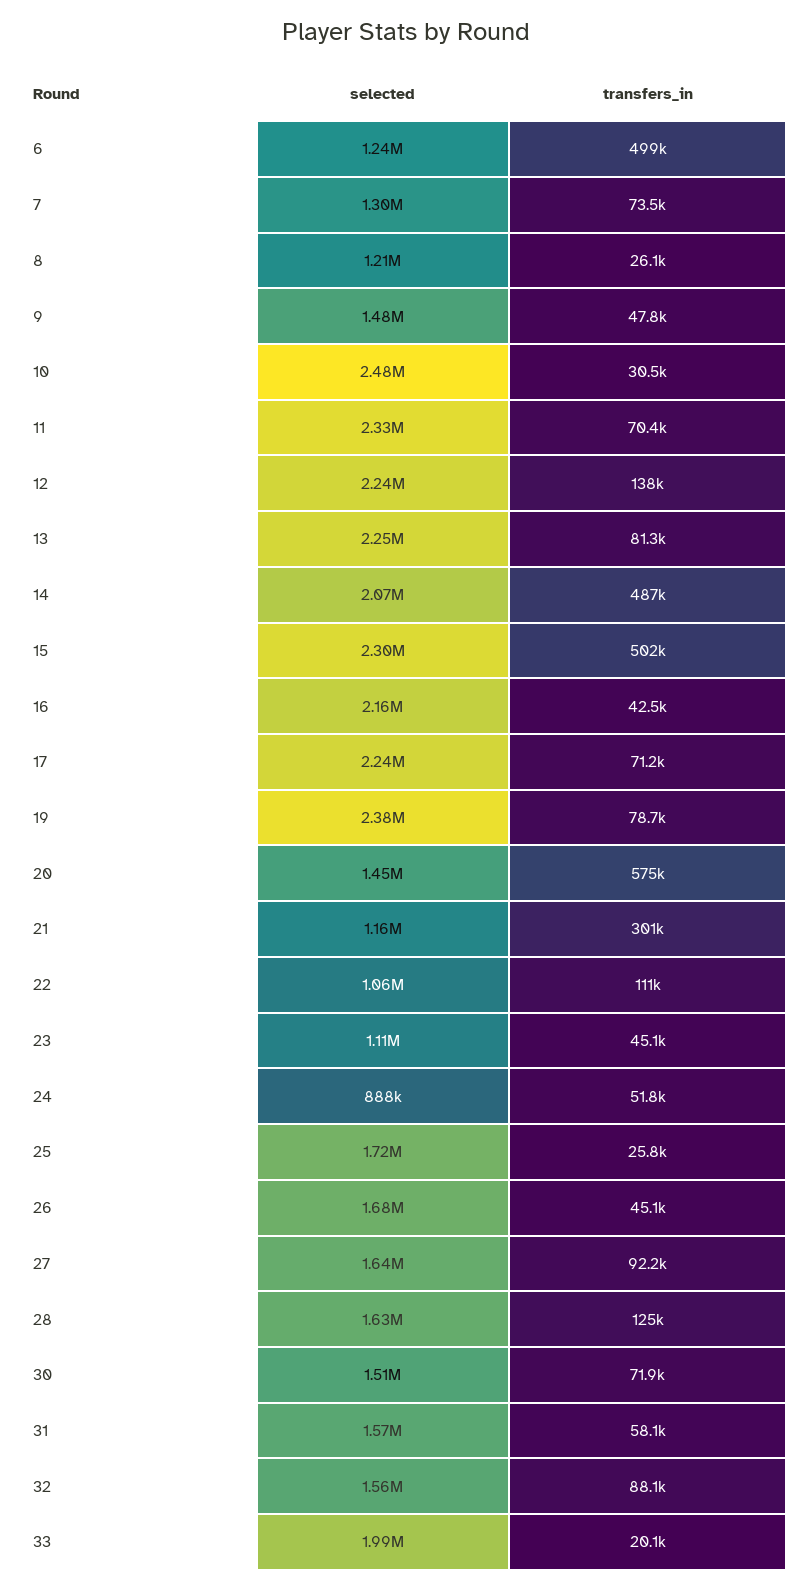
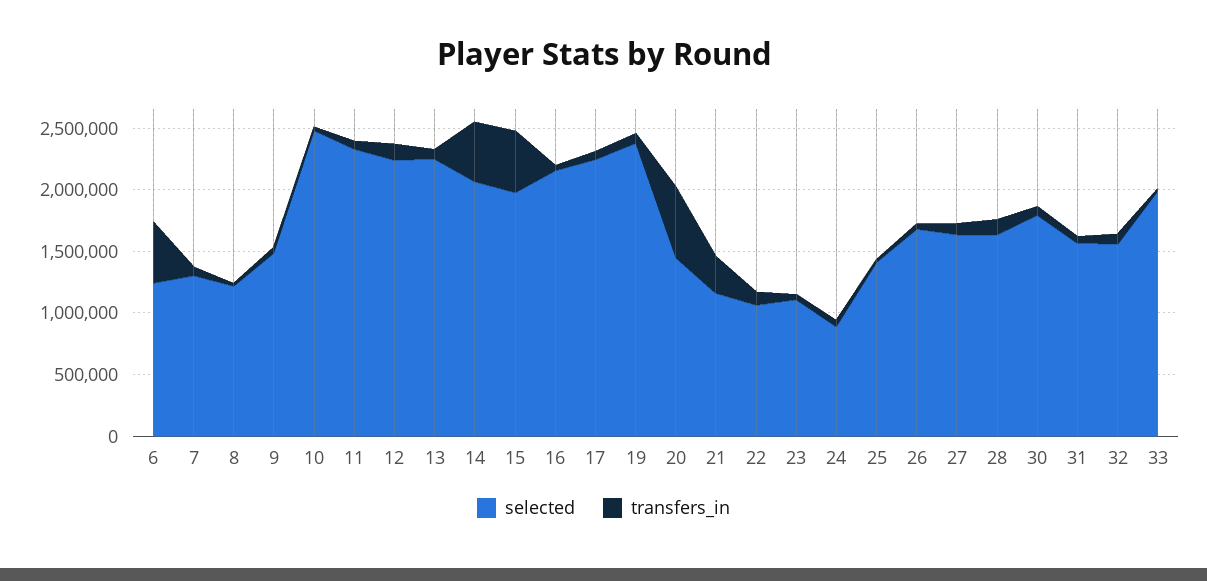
  {
    "selected": {
      "6": 1240000,
      "7": 1300000,
      "8": 1210000,
      "9": 1480000,
      "10": 2480000,
      "11": 2330000,
      "12": 2240000,
      "13": 2250000,
      "14": 2070000,
-     "15": 2300000,
+     "15": 2000000,
      "16": 2160000,
      "17": 2240000,
      "19": 2380000,
      "20": 1450000,
      "21": 1160000,
      "22": 1060000,
      "23": 1110000,
      "24": 888000,
-     "25": 1720000,
+     "25": 1400000,
      "26": 1680000,
      "27": 1640000,
      "28": 1630000,
-     "30": 1510000,
+     "30": 1800000,
      "31": 1570000,
      "32": 1560000,
      "33": 1990000
    },
    "transfers_in": {
      "6": 499000,
      "7": 73500,
      "8": 26100,
      "9": 47800,
      "10": 30500,
      "11": 70400,
      "12": 138000,
      "13": 81300,
      "14": 487000,
      "15": 502000,
      "16": 42500,
      "17": 71200,
      "19": 78700,
      "20": 575000,
      "21": 301000,
      "22": 111000,
      "23": 45100,
      "24": 51800,
      "25": 25800,
      "26": 45100,
      "27": 92200,
      "28": 125000,
      "30": 71900,
      "31": 58100,
      "32": 88100,
      "33": 20100
    }
  }

